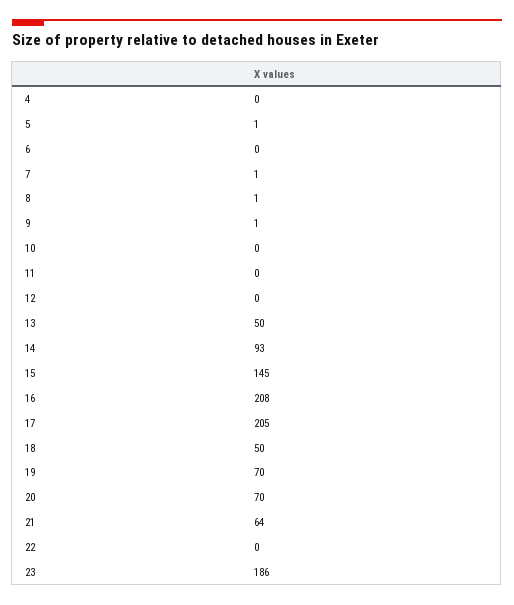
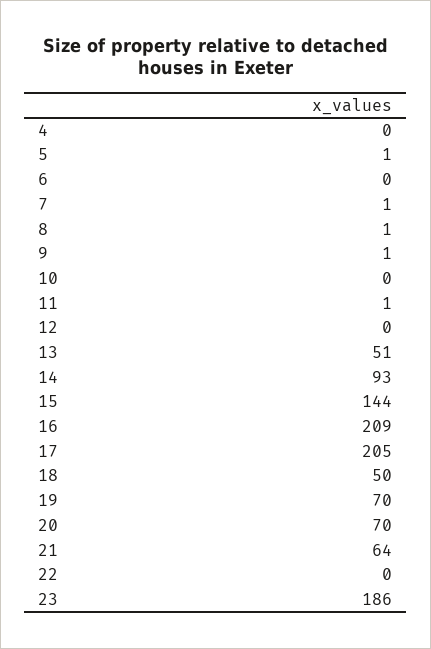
  {
    "4": 0,
    "5": 1,
    "6": 0,
    "7": 1,
    "8": 1,
    "9": 1,
    "10": 0,
-   "11": 0,
+   "11": 1,
    "12": 0,
-   "13": 50,
+   "13": 51,
    "14": 93,
-   "15": 145,
+   "15": 144,
-   "16": 208,
+   "16": 209,
    "17": 205,
    "18": 50,
    "19": 70,
    "20": 70,
    "21": 64,
    "22": 0,
    "23": 186
  }

